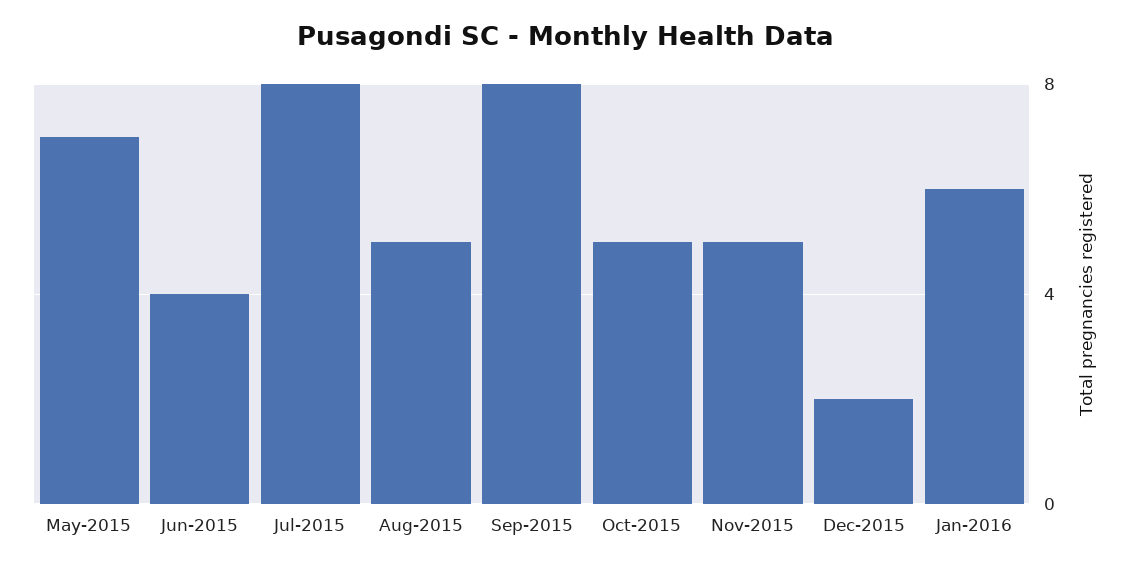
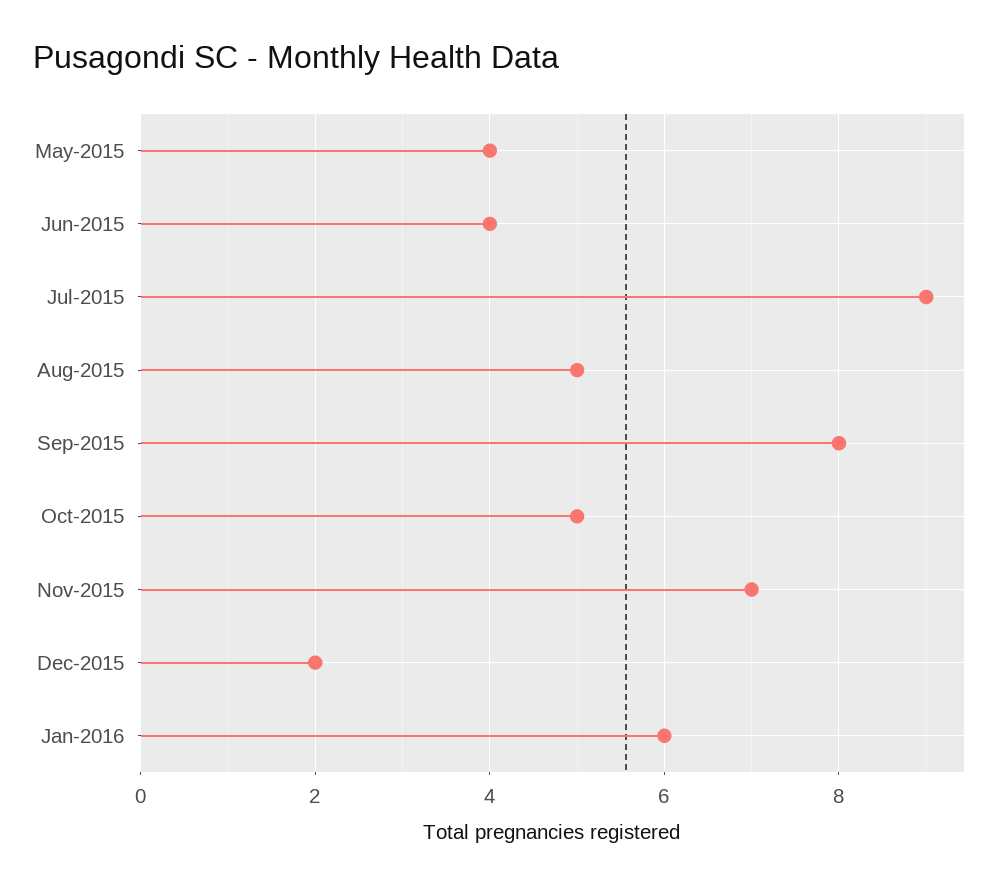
  {
-   "May-2015": 7,
+   "May-2015": 4,
    "Jun-2015": 4,
-   "Jul-2015": 8,
+   "Jul-2015": 9,
    "Aug-2015": 5,
    "Sep-2015": 8,
    "Oct-2015": 5,
-   "Nov-2015": 5,
+   "Nov-2015": 7,
    "Dec-2015": 2,
    "Jan-2016": 6
  }

